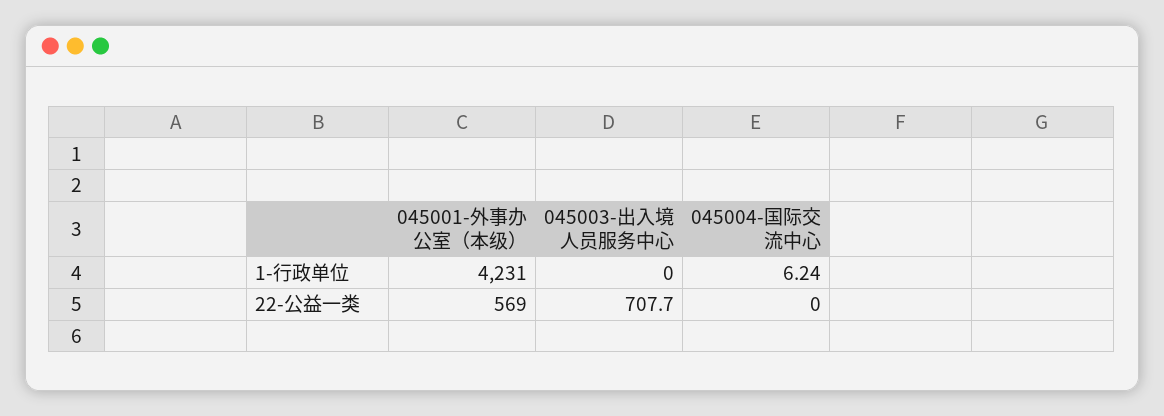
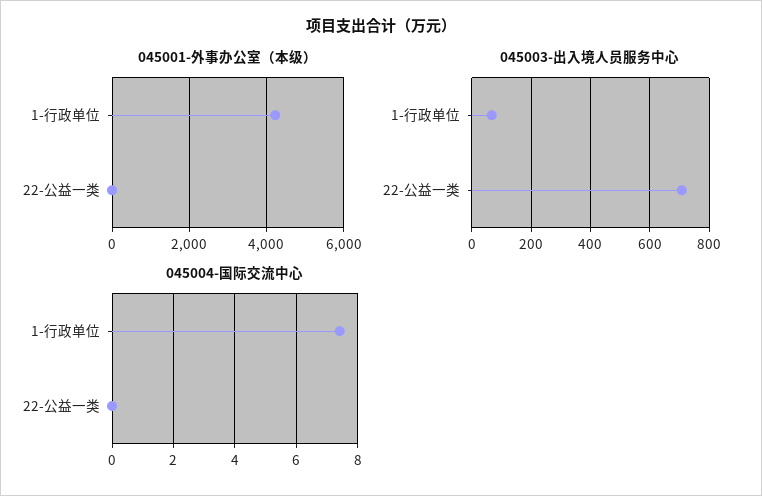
  {
    "045001-外事办公室（本级）": {
      "1-行政单位": 4231,
-     "22-公益一类": 569
+     "22-公益一类": 0
    },
    "045003-出入境人员服务中心": {
-     "1-行政单位": 0,
+     "1-行政单位": 75,
      "22-公益一类": 707.7
    },
    "045004-国际交流中心": {
-     "1-行政单位": 6.24,
+     "1-行政单位": 7.4,
      "22-公益一类": 0
    }
  }

